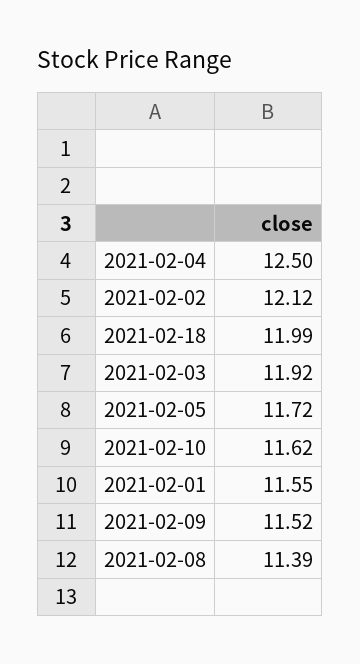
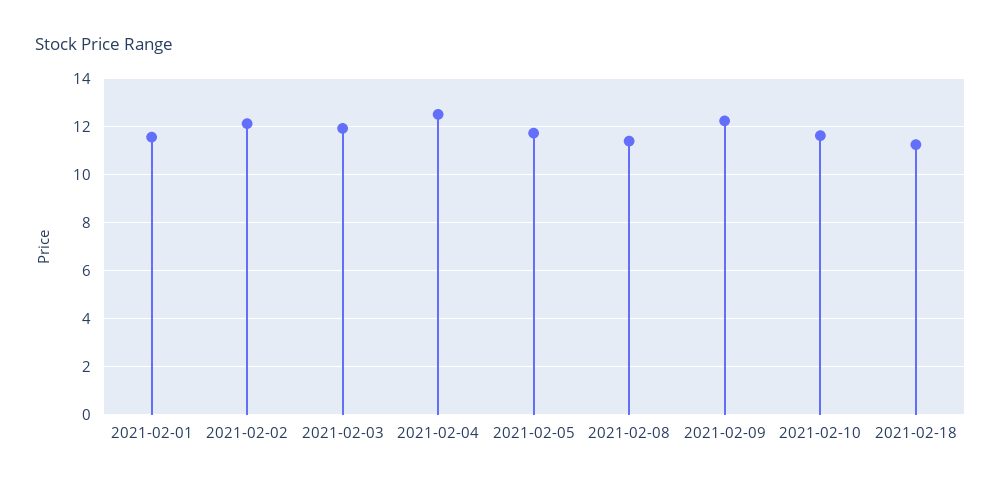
  {
    "2021-02-04": 12.5,
    "2021-02-02": 12.12,
-   "2021-02-18": 11.99,
+   "2021-02-18": 11.25,
    "2021-02-03": 11.92,
    "2021-02-05": 11.72,
    "2021-02-10": 11.62,
    "2021-02-01": 11.55,
-   "2021-02-09": 11.52,
+   "2021-02-09": 12.25,
    "2021-02-08": 11.39
  }

